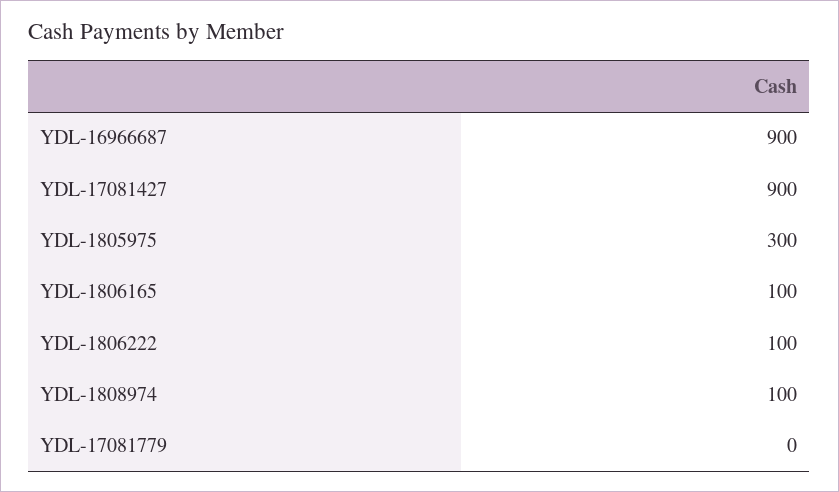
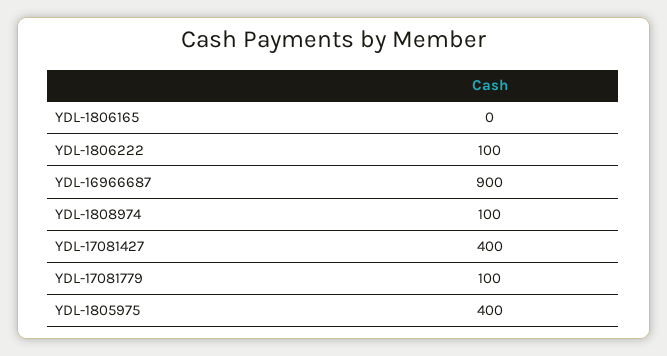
  {
    "YDL-16966687": 900,
-   "YDL-17081427": 900,
+   "YDL-17081427": 400,
-   "YDL-1805975": 300,
+   "YDL-1805975": 400,
-   "YDL-1806165": 100,
+   "YDL-1806165": 0,
    "YDL-1806222": 100,
    "YDL-1808974": 100,
-   "YDL-17081779": 0
+   "YDL-17081779": 100
  }

